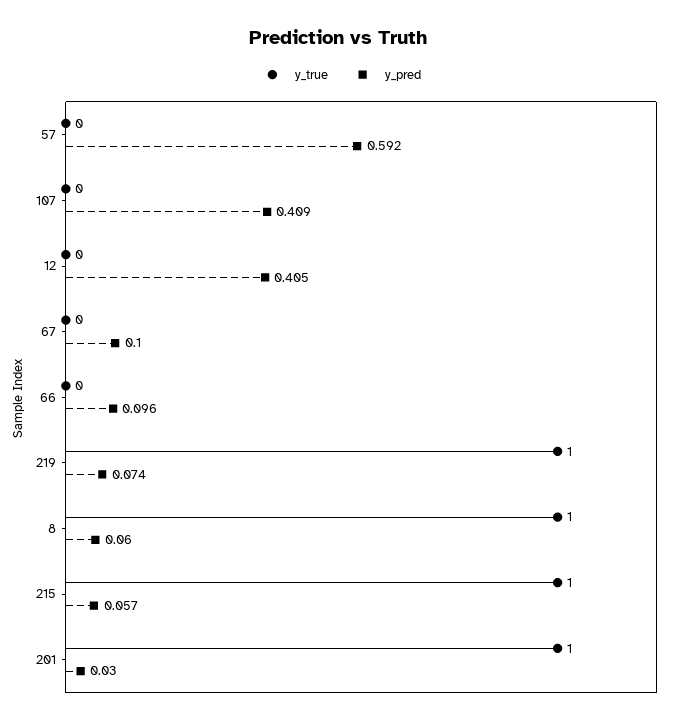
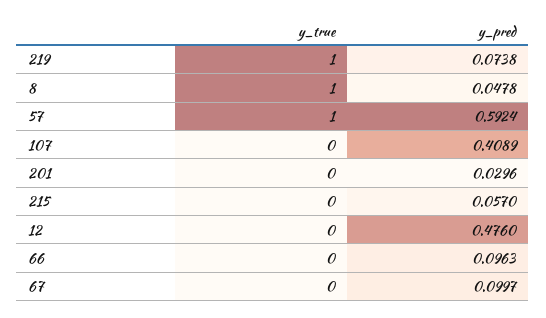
  {
    "y_true": {
-     "57": 0,
+     "57": 1,
      "107": 0,
      "12": 0,
      "67": 0,
      "66": 0,
      "219": 1,
      "8": 1,
-     "215": 1,
+     "215": 0,
-     "201": 1
+     "201": 0
    },
    "y_pred": {
      "57": 0.5924,
      "107": 0.4089,
-     "12": 0.405,
+     "12": 0.476,
      "67": 0.0997,
      "66": 0.0963,
      "219": 0.0738,
-     "8": 0.06,
+     "8": 0.0478,
      "215": 0.057,
      "201": 0.0296
    }
  }

